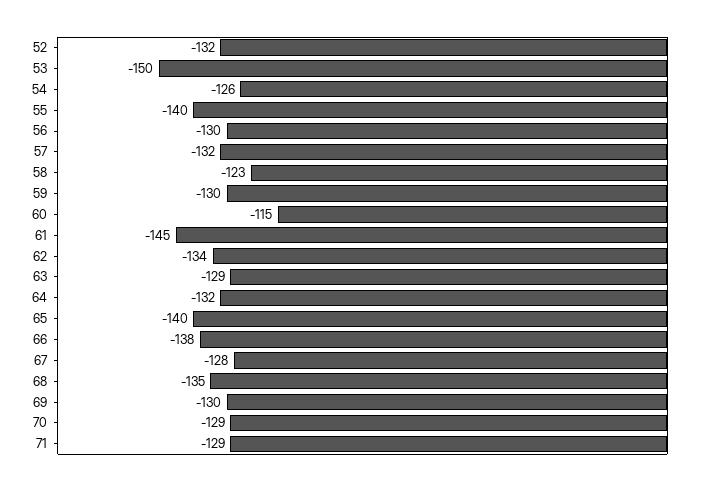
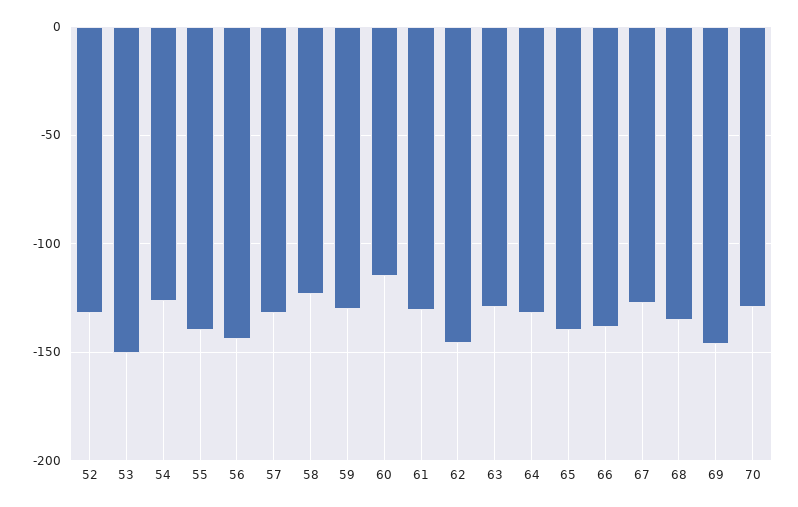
  {
    "52": -132,
    "53": -150,
    "54": -126,
    "55": -140,
-   "56": -130,
+   "56": -145,
    "57": -132,
    "58": -123,
    "59": -130,
    "60": -115,
-   "61": -145,
+   "61": -130,
-   "62": -134,
+   "62": -145,
    "63": -129,
    "64": -132,
    "65": -140,
    "66": -138,
    "67": -128,
    "68": -135,
-   "69": -130,
+   "69": -145,
-   "70": -129,
+   "70": -129
-   "71": -129
  }

